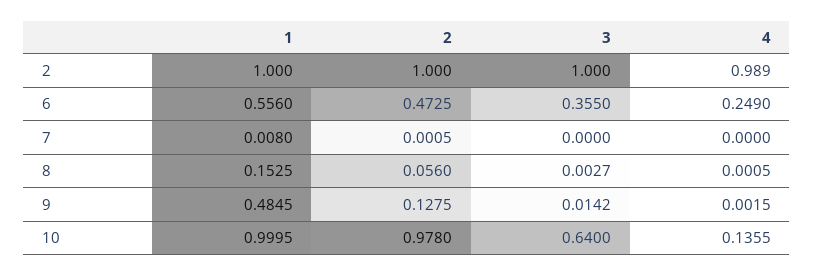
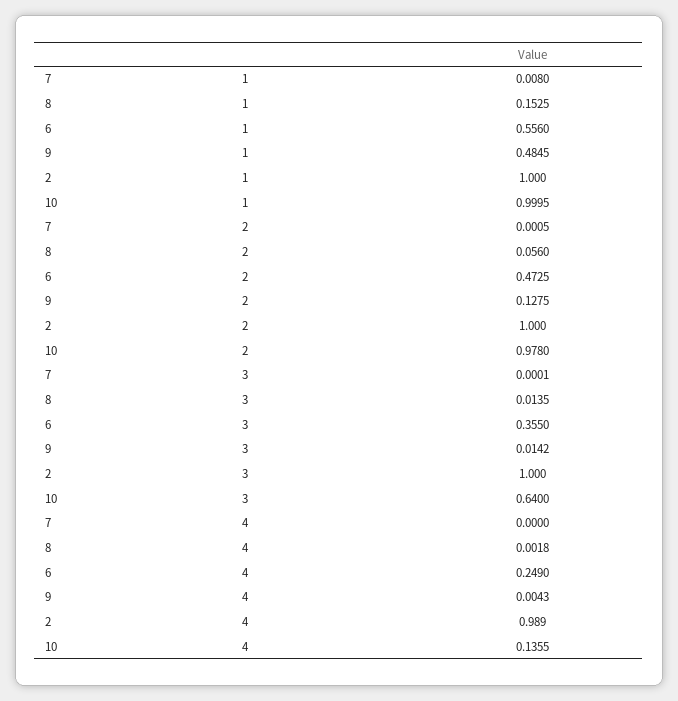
  {
    "1": {
      "2": 1,
      "6": 0.556,
      "7": 0.008,
      "8": 0.1525,
      "9": 0.4845,
      "10": 0.9995
    },
    "2": {
      "2": 1,
      "6": 0.4725,
      "7": 0.0005,
      "8": 0.056,
      "9": 0.1275,
      "10": 0.978
    },
    "3": {
      "2": 1,
      "6": 0.355,
-     "7": 0,
+     "7": 0.0001,
-     "8": 0.0027,
+     "8": 0.0135,
      "9": 0.0142,
      "10": 0.64
    },
    "4": {
      "2": 0.989,
      "6": 0.249,
      "7": 0,
-     "8": 0.0005,
+     "8": 0.0018,
-     "9": 0.0015,
+     "9": 0.0043,
      "10": 0.1355
    }
  }

